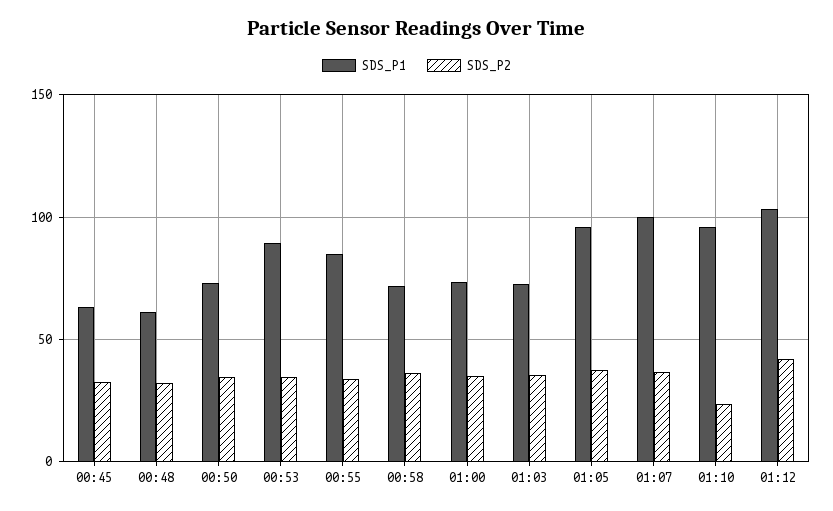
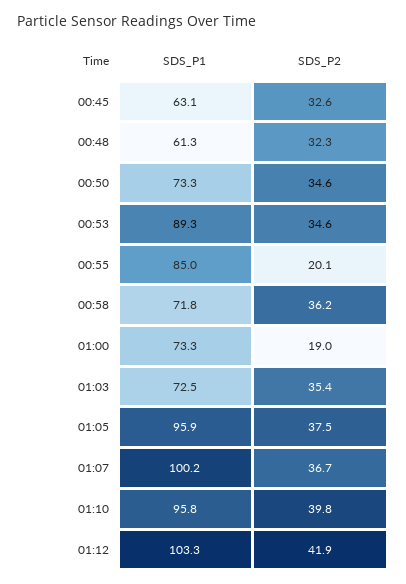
  {
    "SDS_P1": {
      "00:45": 63.1,
      "00:48": 61.3,
      "00:50": 73.3,
      "00:53": 89.3,
      "00:55": 85,
      "00:58": 71.8,
      "01:00": 73.3,
      "01:03": 72.5,
      "01:05": 95.9,
      "01:07": 100.2,
      "01:10": 95.8,
      "01:12": 103.3
    },
    "SDS_P2": {
      "00:45": 32.6,
      "00:48": 32.3,
      "00:50": 34.6,
      "00:53": 34.6,
-     "00:55": 35,
+     "00:55": 20.1,
      "00:58": 36.2,
-     "01:00": 35,
+     "01:00": 19,
      "01:03": 35.4,
      "01:05": 37.5,
      "01:07": 36.7,
-     "01:10": 25,
+     "01:10": 39.8,
      "01:12": 41.9
    }
  }

